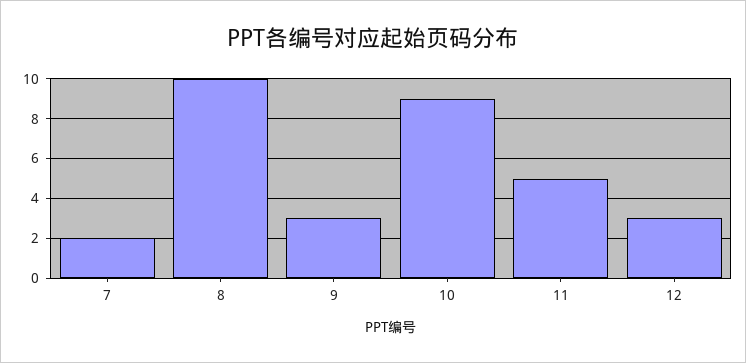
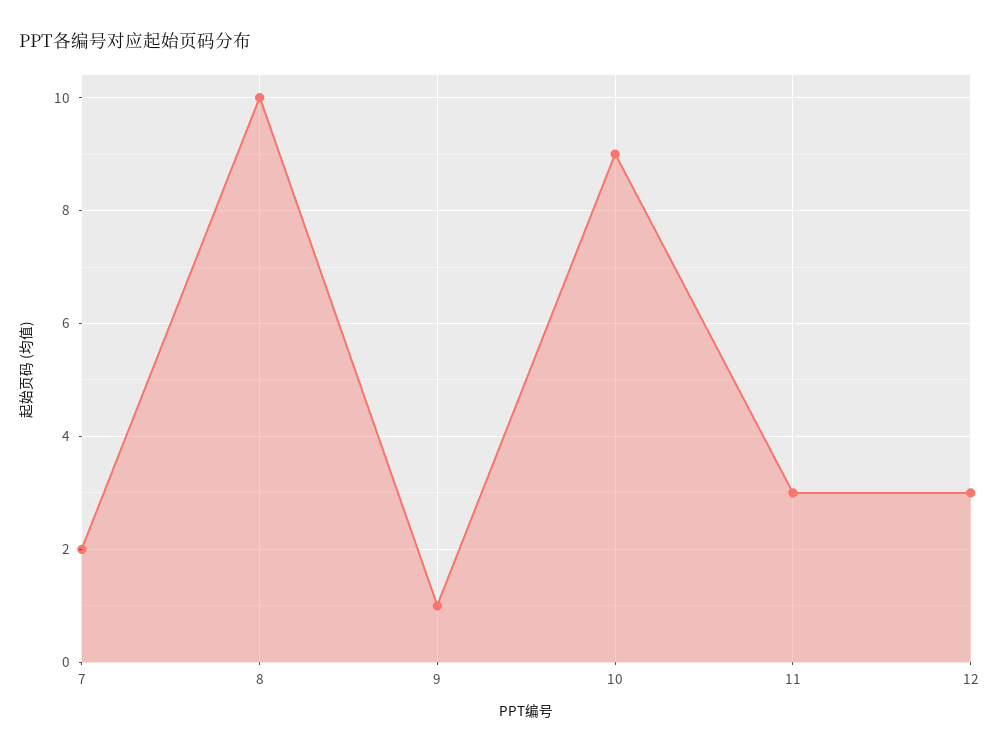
  {
    "7": 2,
    "8": 10,
-   "9": 3,
+   "9": 1,
    "10": 9,
-   "11": 5,
+   "11": 3,
    "12": 3
  }

